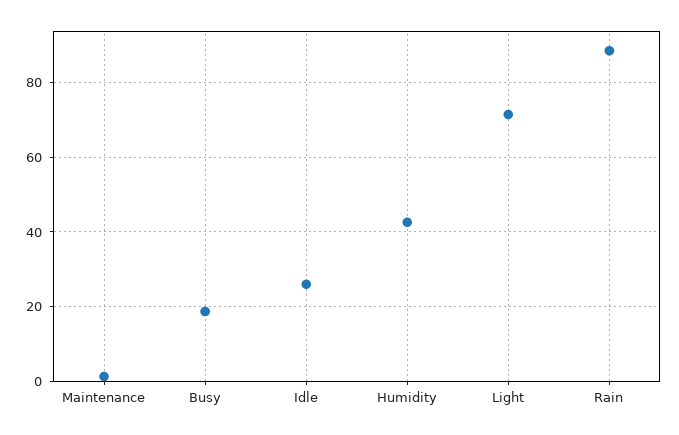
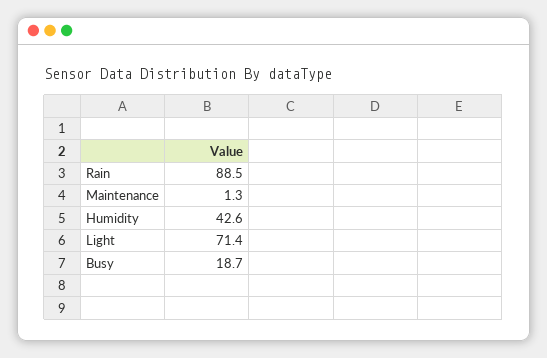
  {
    "Maintenance": 1.3,
    "Busy": 18.7,
-   "Idle": 26,
    "Humidity": 42.6,
    "Light": 71.4,
    "Rain": 88.5
  }

